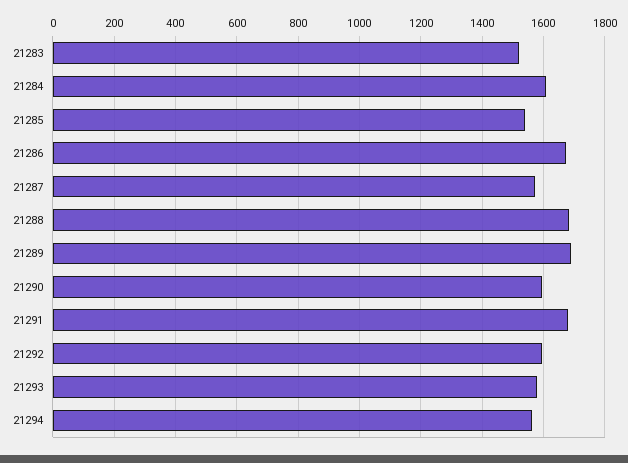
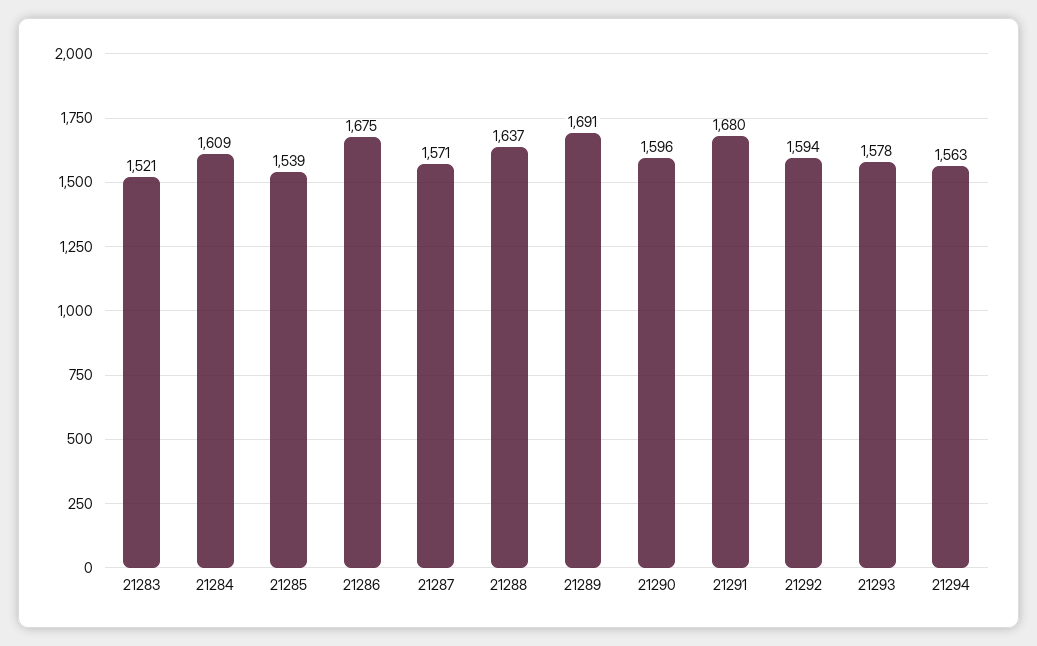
  {
    "21283": 1521,
    "21284": 1609,
    "21285": 1539,
    "21286": 1675,
    "21287": 1571,
-   "21288": 1680,
+   "21288": 1637,
    "21289": 1691,
    "21290": 1596,
    "21291": 1680,
    "21292": 1594,
    "21293": 1578,
    "21294": 1563
  }

